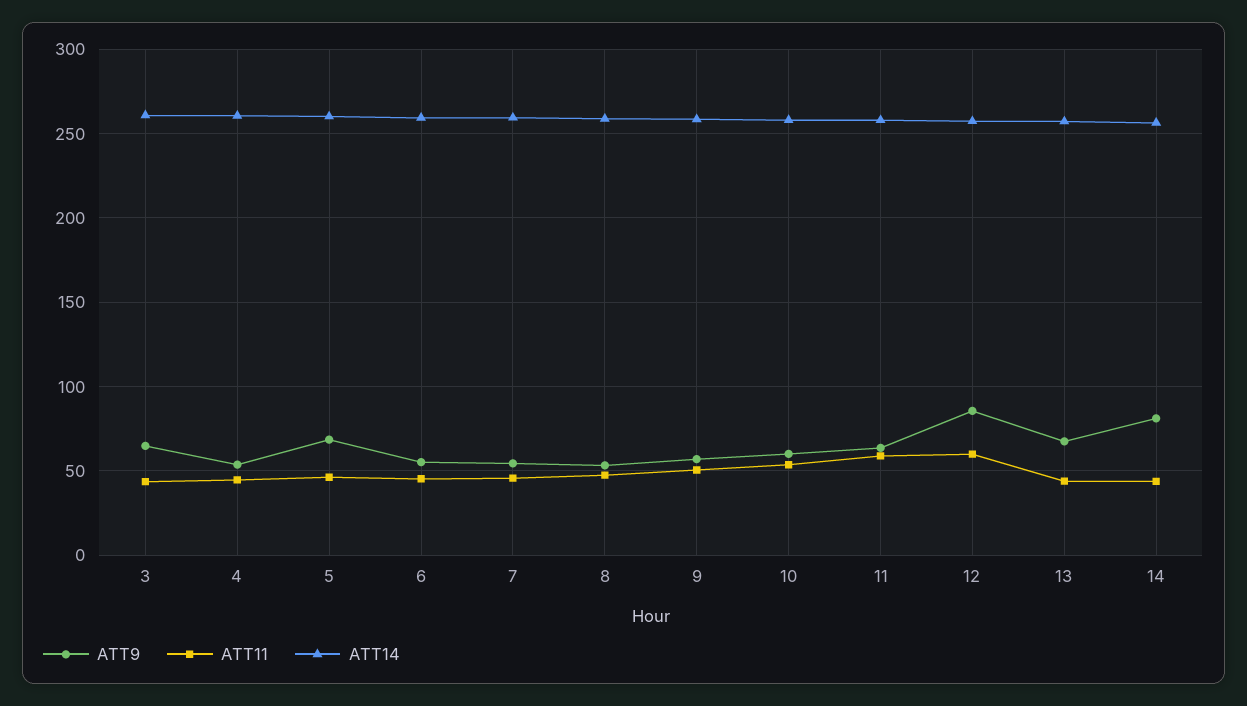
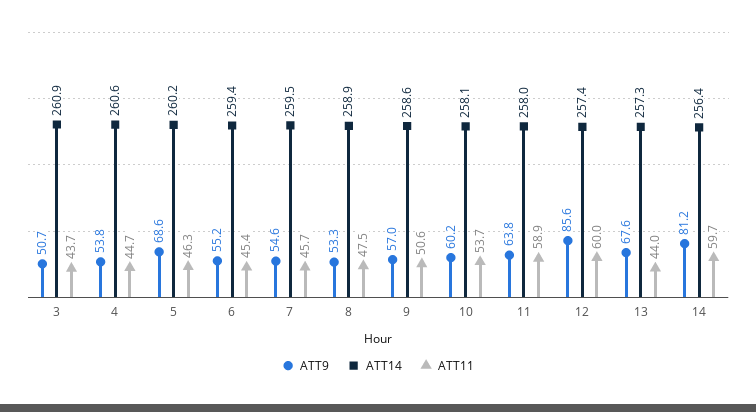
  {
    "ATT9": {
-     "3": 65,
+     "3": 50.7,
      "4": 53.8,
      "5": 68.6,
      "6": 55.2,
      "7": 54.6,
      "8": 53.3,
      "9": 57,
      "10": 60.2,
      "11": 63.8,
      "12": 85.6,
      "13": 67.6,
      "14": 81.2
    },
    "ATT11": {
      "3": 43.7,
      "4": 44.7,
      "5": 46.3,
      "6": 45.4,
      "7": 45.7,
      "8": 47.5,
      "9": 50.6,
      "10": 53.7,
      "11": 58.9,
      "12": 60,
      "13": 44,
-     "14": 45
+     "14": 59.7
    },
    "ATT14": {
      "3": 260.9,
      "4": 260.6,
      "5": 260.2,
      "6": 259.4,
      "7": 259.5,
      "8": 258.9,
      "9": 258.6,
      "10": 258.1,
      "11": 258,
      "12": 257.4,
      "13": 257.3,
      "14": 256.4
    }
  }

